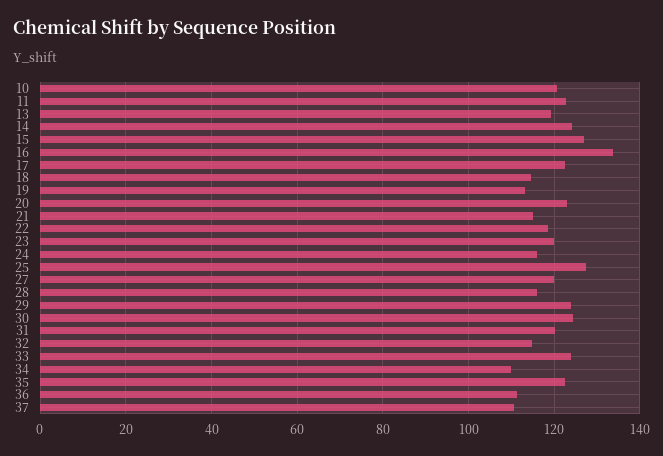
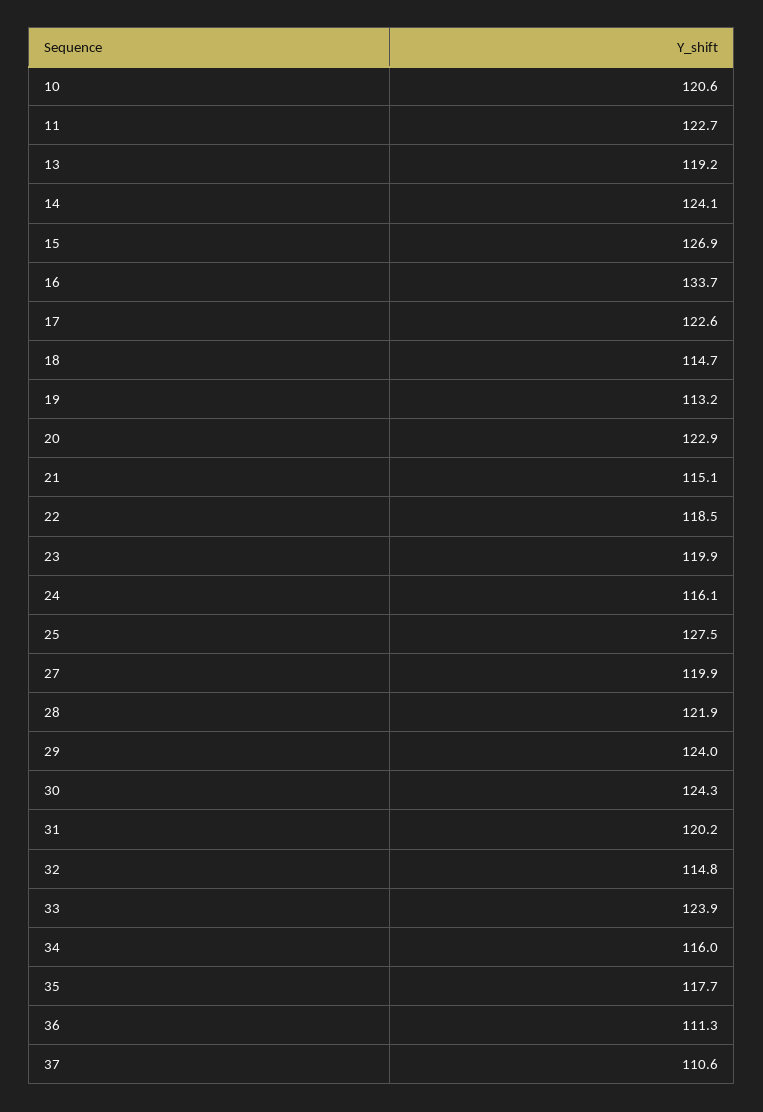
  {
    "10": 120.6,
    "11": 122.7,
    "13": 119.2,
    "14": 124.1,
    "15": 126.9,
    "16": 133.7,
    "17": 122.6,
    "18": 114.7,
    "19": 113.2,
    "20": 122.9,
    "21": 115.1,
    "22": 118.5,
    "23": 119.9,
    "24": 116.1,
    "25": 127.5,
    "27": 119.9,
-   "28": 116,
+   "28": 121.9,
    "29": 124,
    "30": 124.3,
    "31": 120.2,
    "32": 114.8,
    "33": 123.9,
-   "34": 110,
+   "34": 116,
-   "35": 122,
+   "35": 117.7,
    "36": 111.3,
    "37": 110.6
  }

